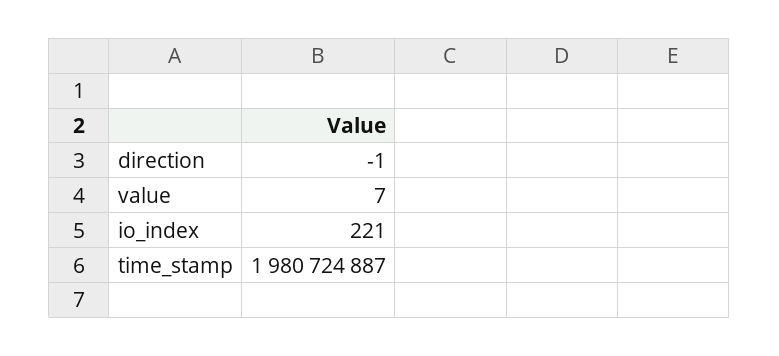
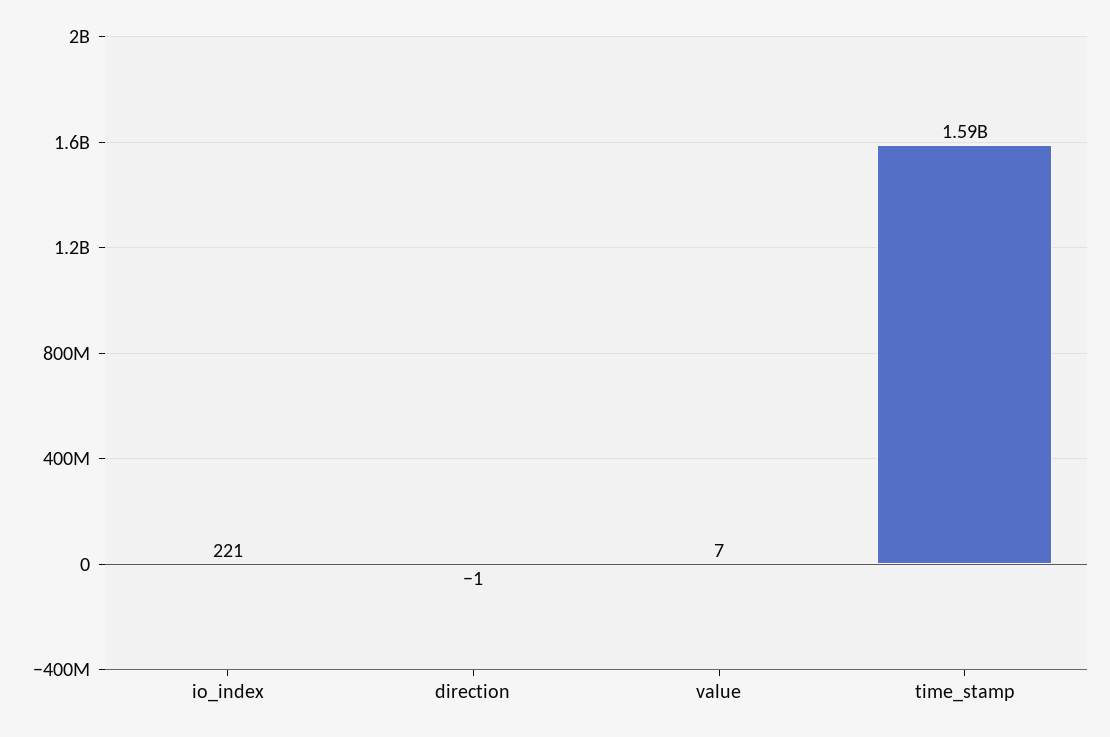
  {
    "direction": -1,
    "value": 7,
    "io_index": 221,
-   "time_stamp": 1980724887
+   "time_stamp": 1590000000
  }

